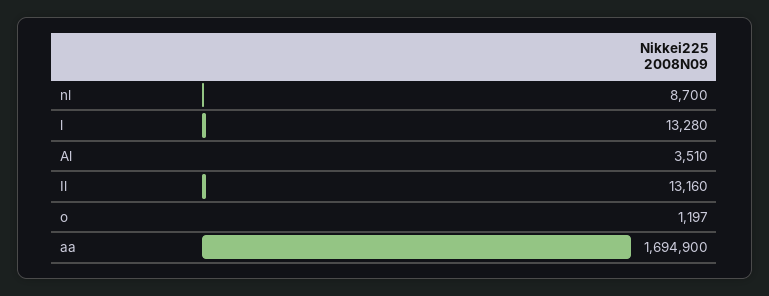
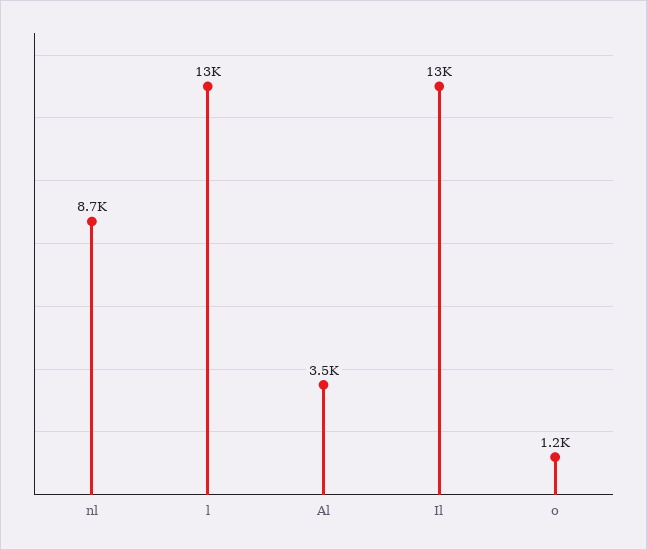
  {
    "nl": 8700,
    "l": 13280,
    "Al": 3510,
    "Il": 13160,
-   "o": 1197,
+   "o": 1197
-   "aa": 1694900
  }

